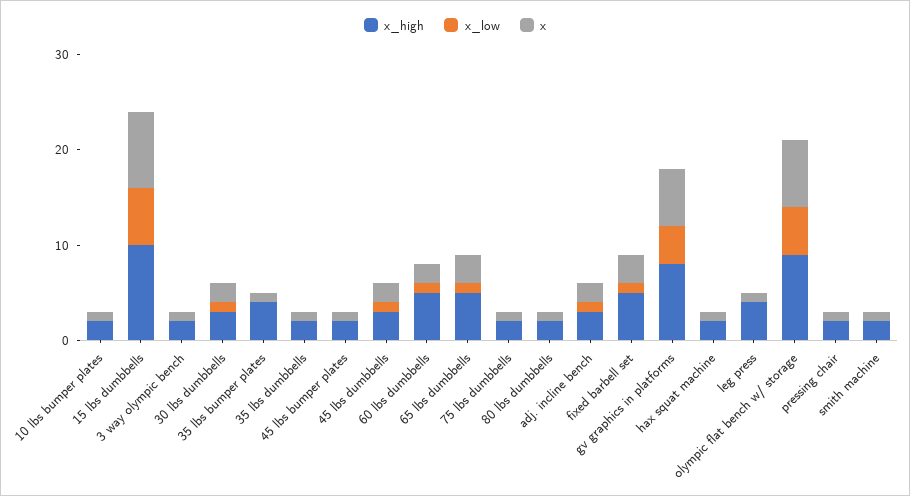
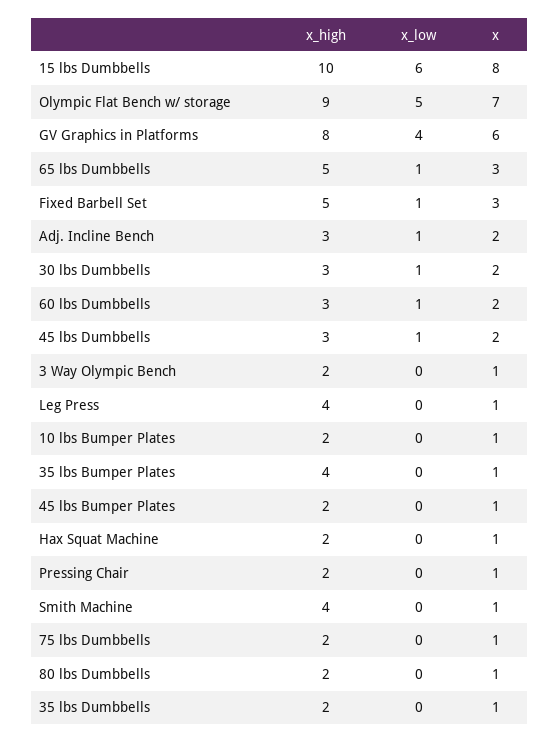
  {
    "x_high": {
      "10 lbs bumper plates": 2,
      "15 lbs dumbbells": 10,
      "3 way olympic bench": 2,
      "30 lbs dumbbells": 3,
      "35 lbs bumper plates": 4,
      "35 lbs dumbbells": 2,
      "45 lbs bumper plates": 2,
      "45 lbs dumbbells": 3,
-     "60 lbs dumbbells": 5,
+     "60 lbs dumbbells": 3,
      "65 lbs dumbbells": 5,
      "75 lbs dumbbells": 2,
      "80 lbs dumbbells": 2,
      "adj. incline bench": 3,
      "fixed barbell set": 5,
      "gv graphics in platforms": 8,
      "hax squat machine": 2,
      "leg press": 4,
      "olympic flat bench w/ storage": 9,
      "pressing chair": 2,
-     "smith machine": 2
+     "smith machine": 4
    },
    "x_low": {
      "10 lbs bumper plates": 0,
      "15 lbs dumbbells": 6,
      "3 way olympic bench": 0,
      "30 lbs dumbbells": 1,
      "35 lbs bumper plates": 0,
      "35 lbs dumbbells": 0,
      "45 lbs bumper plates": 0,
      "45 lbs dumbbells": 1,
      "60 lbs dumbbells": 1,
      "65 lbs dumbbells": 1,
      "75 lbs dumbbells": 0,
      "80 lbs dumbbells": 0,
      "adj. incline bench": 1,
      "fixed barbell set": 1,
      "gv graphics in platforms": 4,
      "hax squat machine": 0,
      "leg press": 0,
      "olympic flat bench w/ storage": 5,
      "pressing chair": 0,
      "smith machine": 0
    },
    "x": {
      "10 lbs bumper plates": 1,
      "15 lbs dumbbells": 8,
      "3 way olympic bench": 1,
      "30 lbs dumbbells": 2,
      "35 lbs bumper plates": 1,
      "35 lbs dumbbells": 1,
      "45 lbs bumper plates": 1,
      "45 lbs dumbbells": 2,
      "60 lbs dumbbells": 2,
      "65 lbs dumbbells": 3,
      "75 lbs dumbbells": 1,
      "80 lbs dumbbells": 1,
      "adj. incline bench": 2,
      "fixed barbell set": 3,
      "gv graphics in platforms": 6,
      "hax squat machine": 1,
      "leg press": 1,
      "olympic flat bench w/ storage": 7,
      "pressing chair": 1,
      "smith machine": 1
    }
  }

